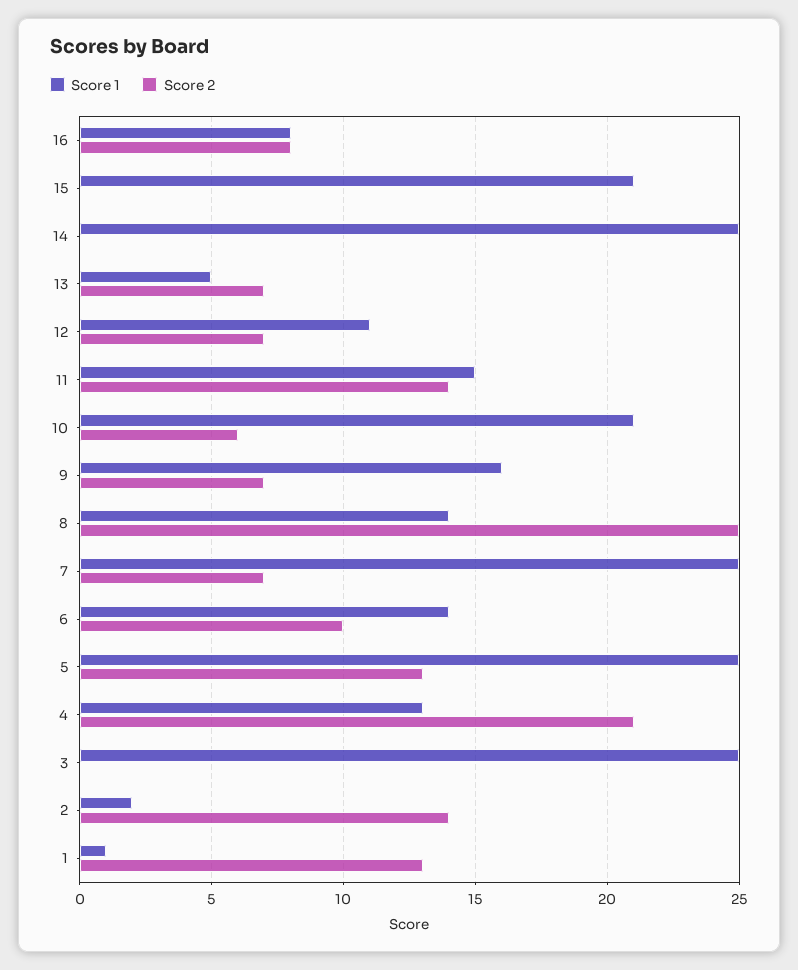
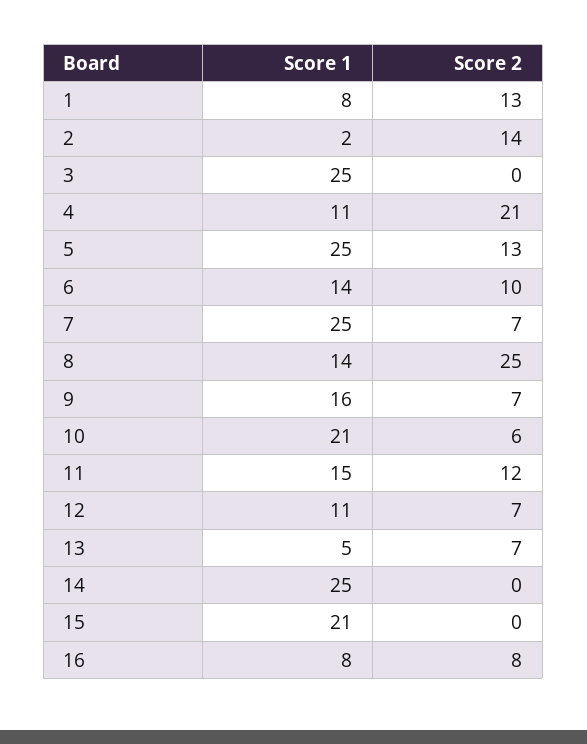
  {
    "Score 1": {
      "16": 8,
      "15": 21,
      "14": 25,
      "13": 5,
      "12": 11,
      "11": 15,
      "10": 21,
      "9": 16,
      "8": 14,
      "7": 25,
      "6": 14,
      "5": 25,
-     "4": 13,
+     "4": 11,
      "3": 25,
      "2": 2,
-     "1": 1
+     "1": 8
    },
    "Score 2": {
      "16": 8,
      "15": 0,
      "14": 0,
      "13": 7,
      "12": 7,
-     "11": 14,
+     "11": 12,
      "10": 6,
      "9": 7,
      "8": 25,
      "7": 7,
      "6": 10,
      "5": 13,
      "4": 21,
      "3": 0,
      "2": 14,
      "1": 13
    }
  }

